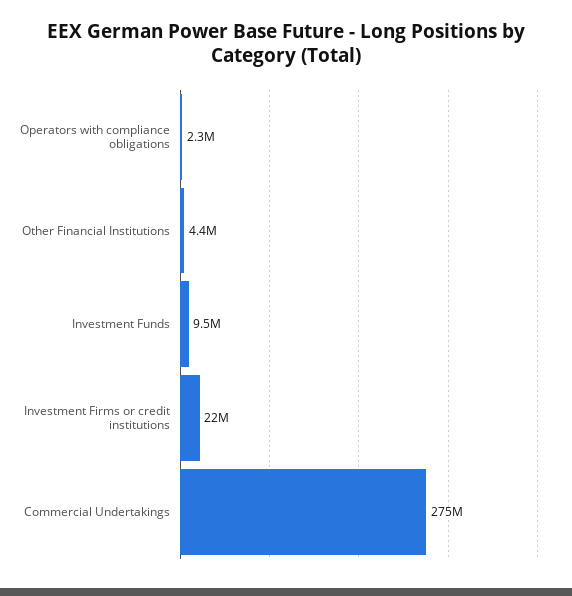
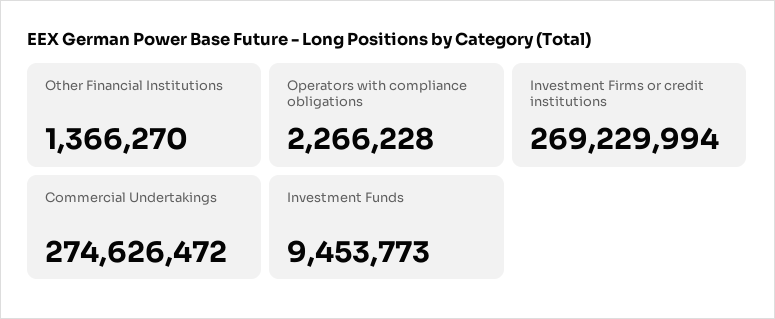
  {
    "Operators with compliance obligations": 2266228,
-   "Other Financial Institutions": 4400000,
+   "Other Financial Institutions": 1366270,
    "Investment Funds": 9453773,
-   "Investment Firms or credit institutions": 22000000,
+   "Investment Firms or credit institutions": 269229994,
    "Commercial Undertakings": 274626472
  }

